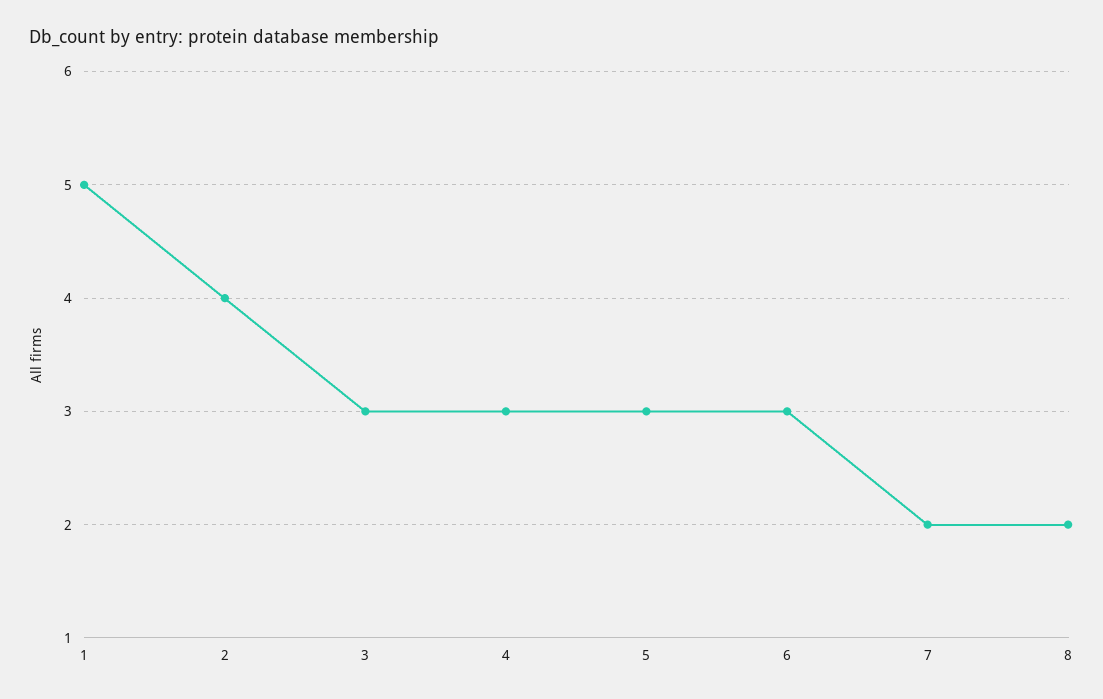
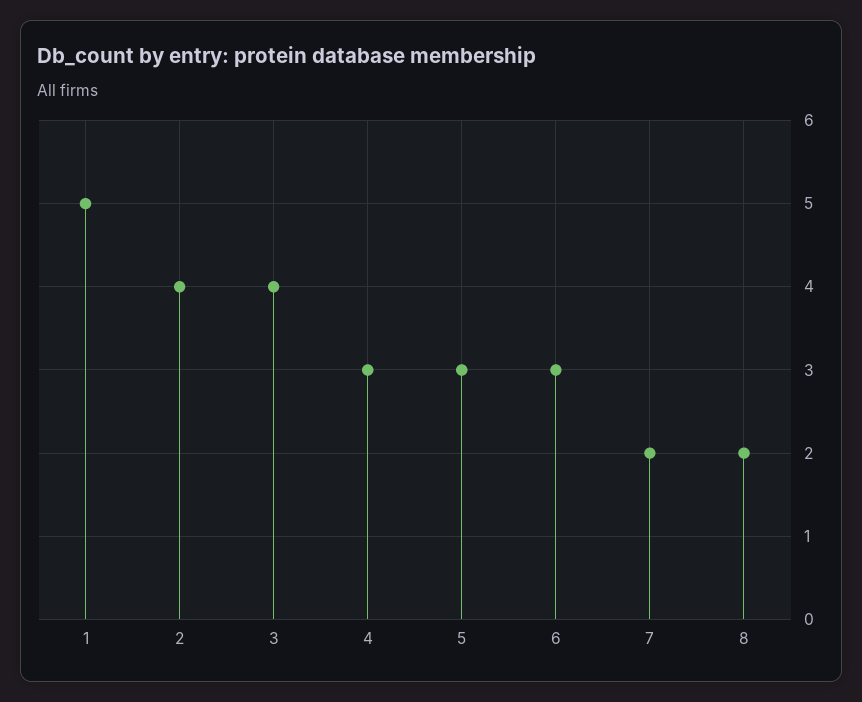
  {
    "1": 5,
    "2": 4,
-   "3": 3,
+   "3": 4,
    "4": 3,
    "5": 3,
    "6": 3,
    "7": 2,
    "8": 2
  }

